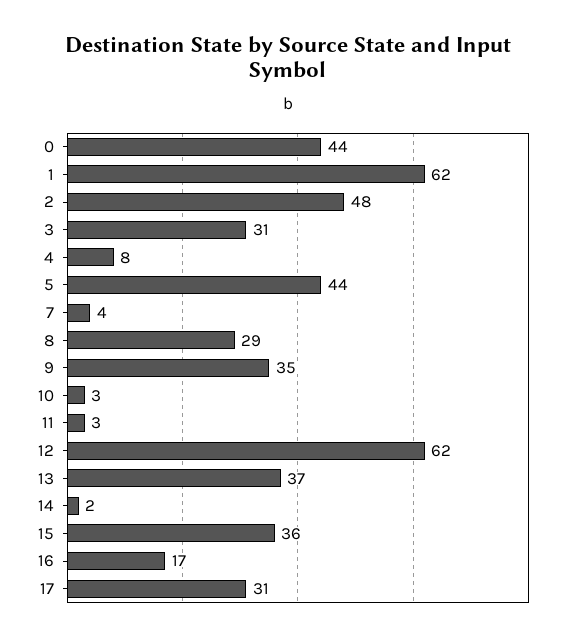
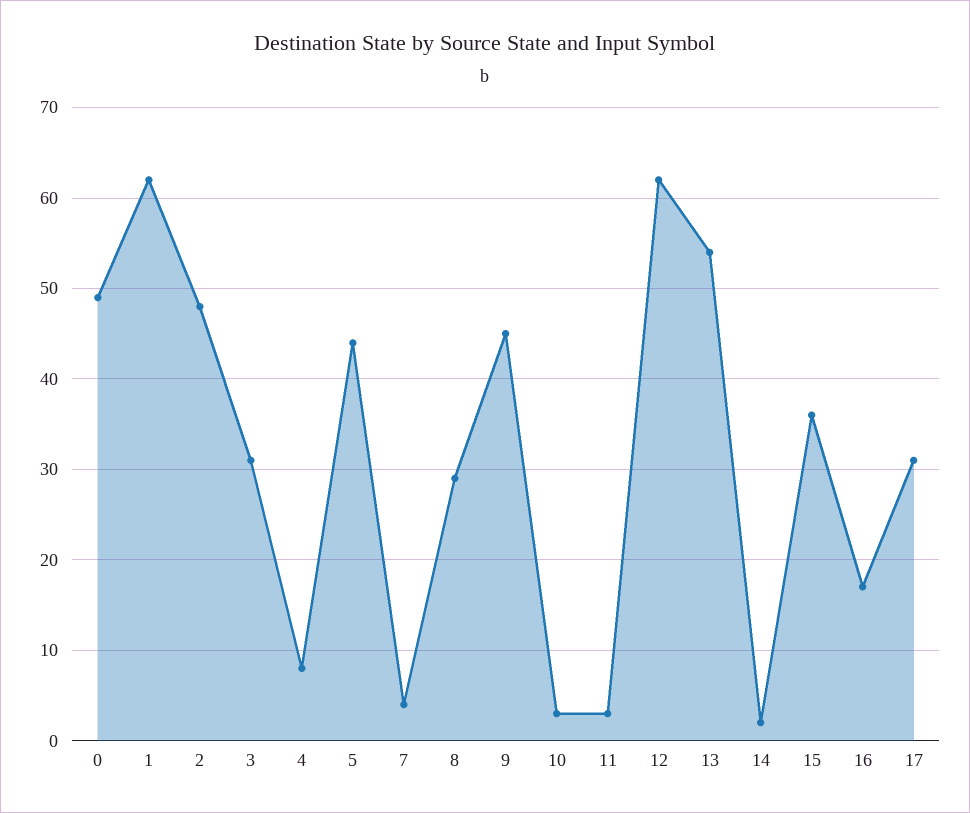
  {
-   "0": 44,
+   "0": 49,
    "1": 62,
    "2": 48,
    "3": 31,
    "4": 8,
    "5": 44,
    "7": 4,
    "8": 29,
-   "9": 35,
+   "9": 45,
    "10": 3,
    "11": 3,
    "12": 62,
-   "13": 37,
+   "13": 54,
    "14": 2,
    "15": 36,
    "16": 17,
    "17": 31
  }

